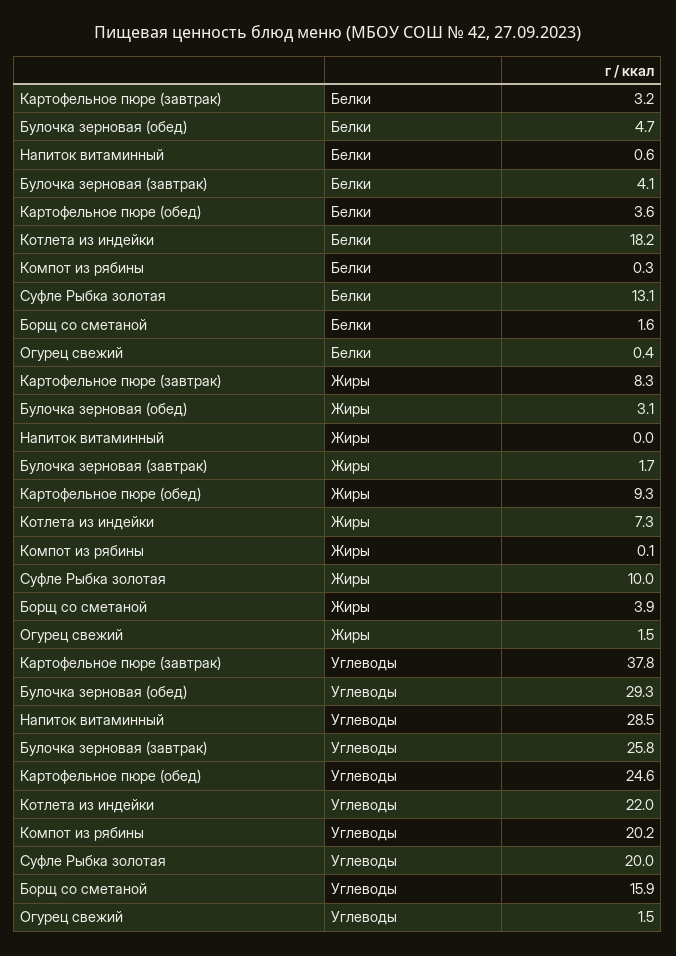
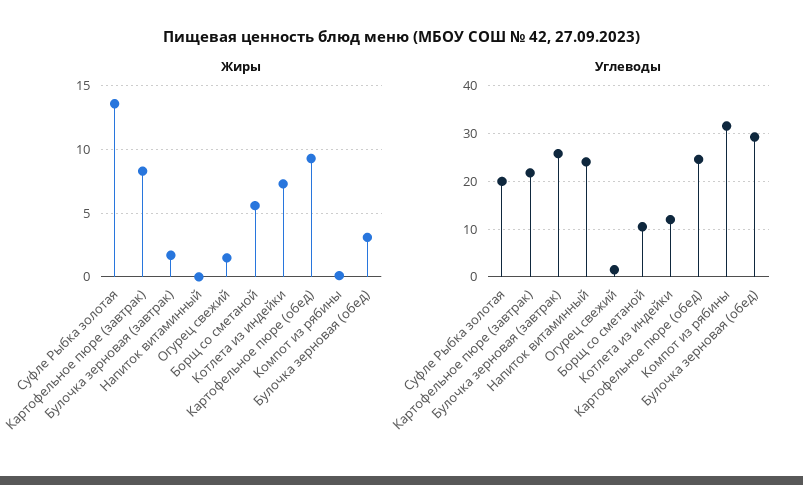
  {
-   "Белки": {
-     "Картофельное пюре (завтрак)": 3.2,
-     "Булочка зерновая (обед)": 4.7,
-     "Напиток витаминный": 0.6,
-     "Булочка зерновая (завтрак)": 4.1,
-     "Картофельное пюре (обед)": 3.6,
-     "Котлета из индейки": 18.2,
-     "Компот из рябины": 0.3,
-     "Суфле Рыбка золотая": 13.1,
-     "Борщ со сметаной": 1.6,
-     "Огурец свежий": 0.4
-   },
    "Жиры": {
      "Картофельное пюре (завтрак)": 8.3,
      "Булочка зерновая (обед)": 3.1,
      "Напиток витаминный": 0,
      "Булочка зерновая (завтрак)": 1.7,
      "Картофельное пюре (обед)": 9.3,
      "Котлета из индейки": 7.3,
      "Компот из рябины": 0.1,
-     "Суфле Рыбка золотая": 10,
+     "Суфле Рыбка золотая": 13.5,
-     "Борщ со сметаной": 3.9,
+     "Борщ со сметаной": 5.5,
      "Огурец свежий": 1.5
    },
    "Углеводы": {
-     "Картофельное пюре (завтрак)": 37.8,
+     "Картофельное пюре (завтрак)": 22,
      "Булочка зерновая (обед)": 29.3,
-     "Напиток витаминный": 28.5,
+     "Напиток витаминный": 24,
      "Булочка зерновая (завтрак)": 25.8,
      "Картофельное пюре (обед)": 24.6,
-     "Котлета из индейки": 22,
+     "Котлета из индейки": 12,
-     "Компот из рябины": 20.2,
+     "Компот из рябины": 32,
      "Суфле Рыбка золотая": 20,
-     "Борщ со сметаной": 15.9,
+     "Борщ со сметаной": 10,
      "Огурец свежий": 1.5
    }
  }

